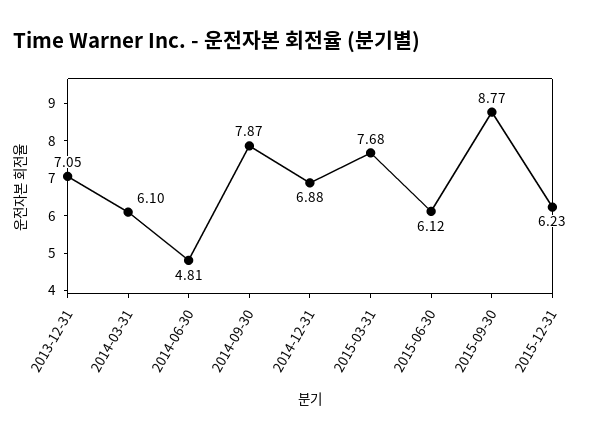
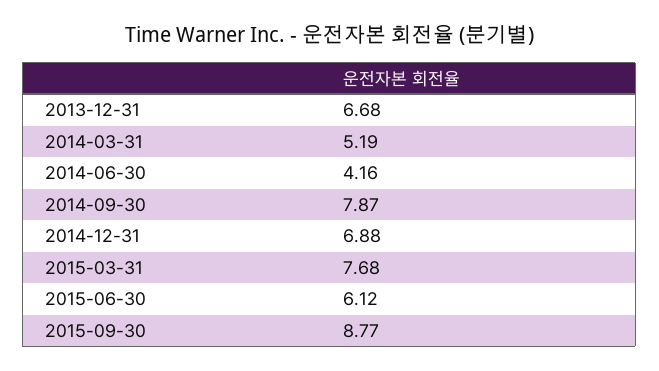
  {
-   "2013-12-31": 7.05,
+   "2013-12-31": 6.68,
-   "2014-03-31": 6.1,
+   "2014-03-31": 5.19,
-   "2014-06-30": 4.81,
+   "2014-06-30": 4.16,
    "2014-09-30": 7.87,
    "2014-12-31": 6.88,
    "2015-03-31": 7.68,
    "2015-06-30": 6.12,
-   "2015-09-30": 8.77,
+   "2015-09-30": 8.77
-   "2015-12-31": 6.23
  }

